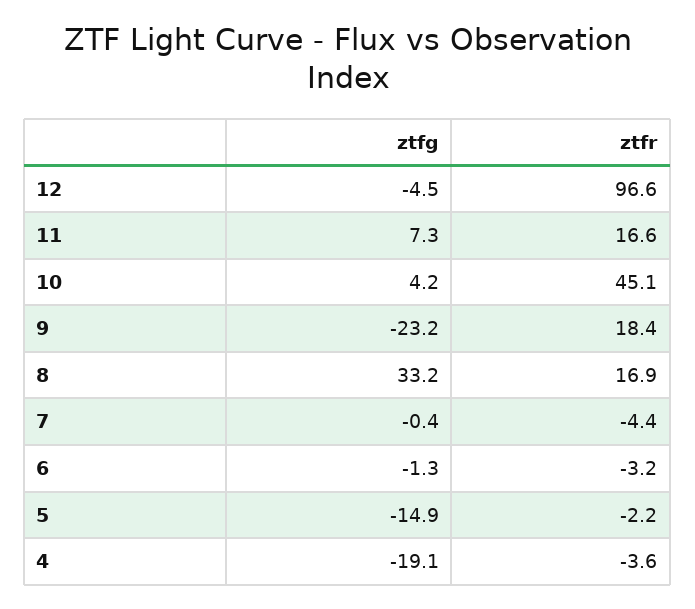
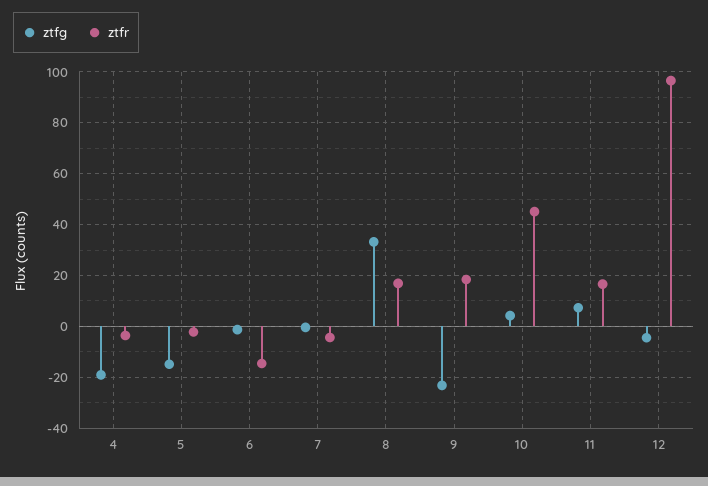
  {
    "ztfg": {
      "12": -4.5,
      "11": 7.3,
      "10": 4.2,
      "9": -23.2,
      "8": 33.2,
      "7": -0.4,
      "6": -1.3,
      "5": -14.9,
      "4": -19.1
    },
    "ztfr": {
      "12": 96.6,
      "11": 16.6,
      "10": 45.1,
      "9": 18.4,
      "8": 16.9,
      "7": -4.4,
-     "6": -3.2,
+     "6": -15,
      "5": -2.2,
      "4": -3.6
    }
  }

